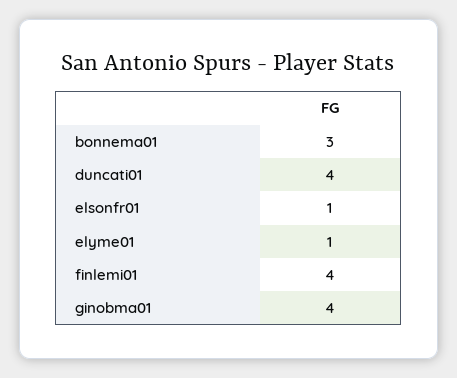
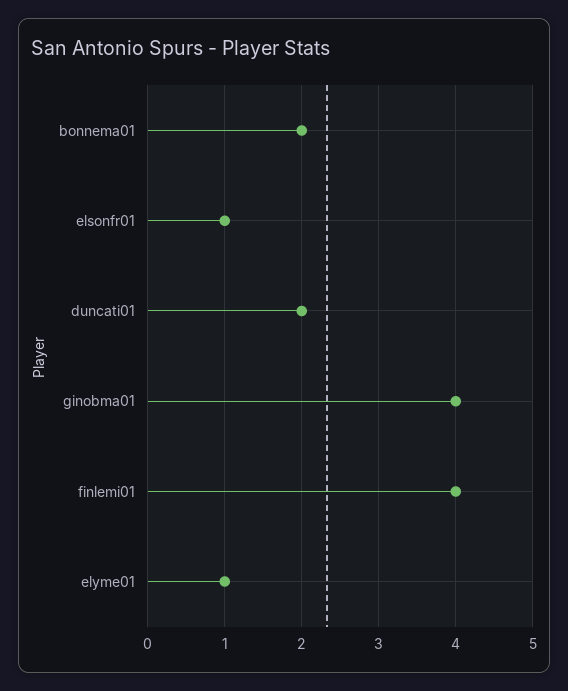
  {
-   "bonnema01": 3,
+   "bonnema01": 2,
-   "duncati01": 4,
+   "duncati01": 2,
    "elsonfr01": 1,
    "elyme01": 1,
    "finlemi01": 4,
    "ginobma01": 4
  }

